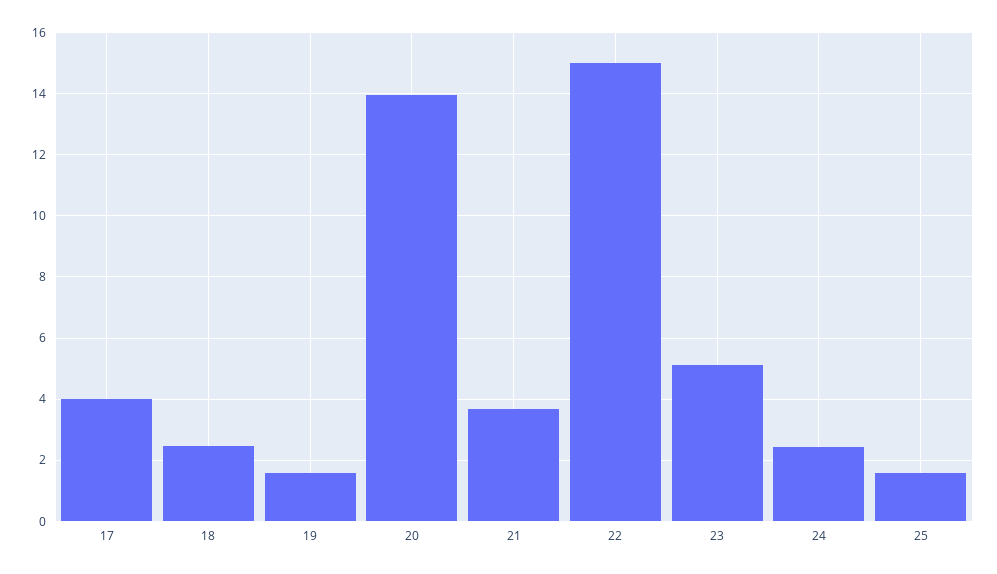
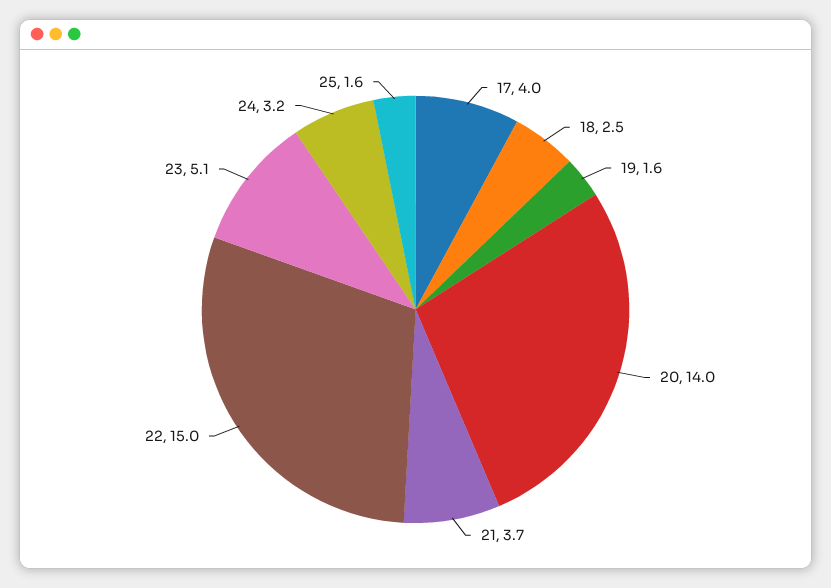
  {
    "17": 4,
    "18": 2.5,
    "19": 1.6,
    "20": 14,
    "21": 3.7,
    "22": 15,
    "23": 5.1,
-   "24": 2.4,
+   "24": 3.2,
    "25": 1.6
  }

